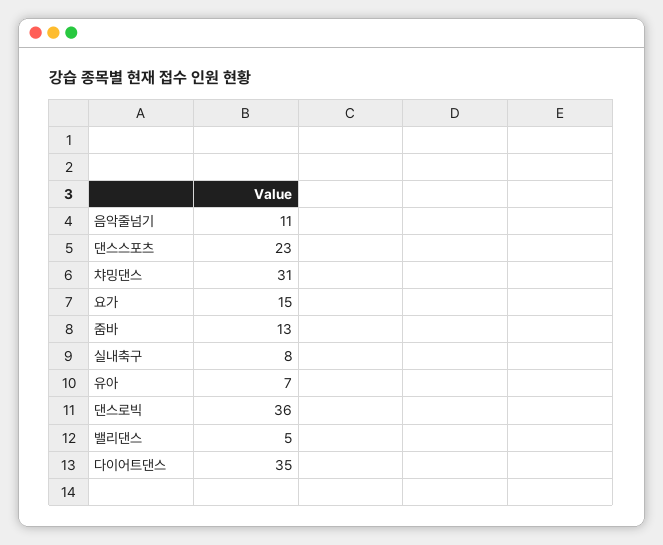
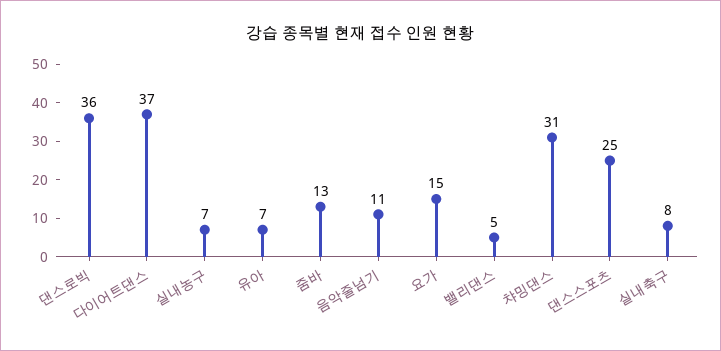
  {
    "음악줄넘기": 11,
-   "댄스스포츠": 23,
+   "댄스스포츠": 25,
    "챠밍댄스": 31,
    "요가": 15,
    "줌바": 13,
    "실내축구": 8,
    "유아": 7,
    "댄스로빅": 36,
    "밸리댄스": 5,
-   "다이어트댄스": 35
+   "다이어트댄스": 37,
+   "실내농구": 7
  }

